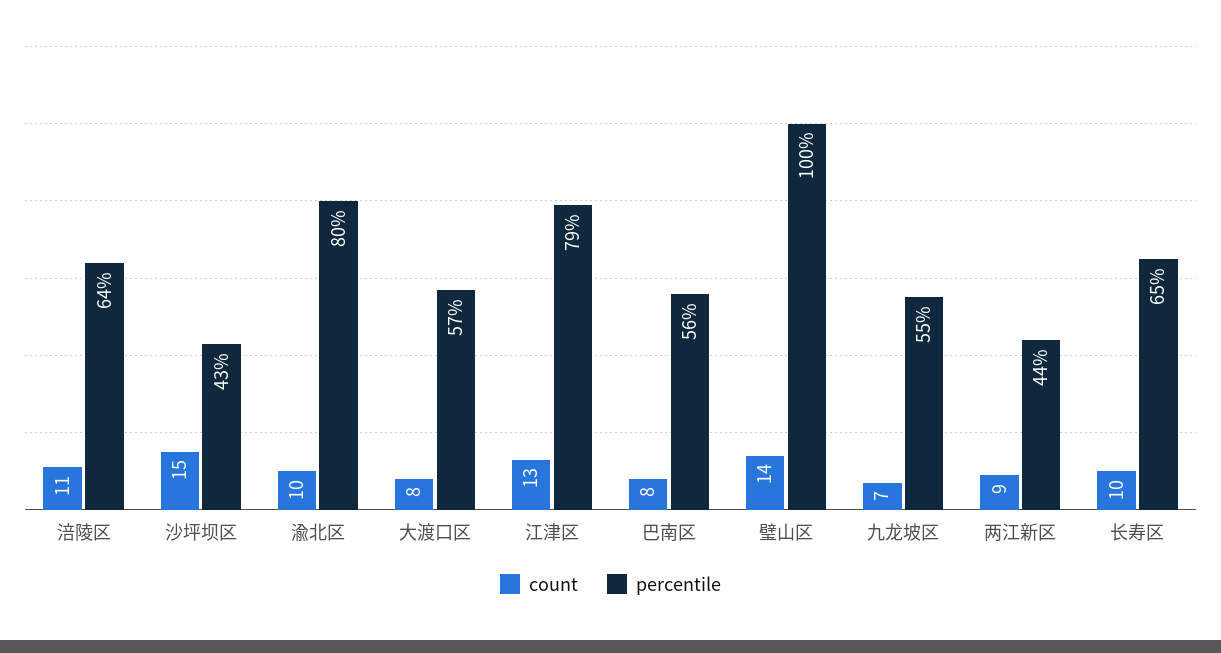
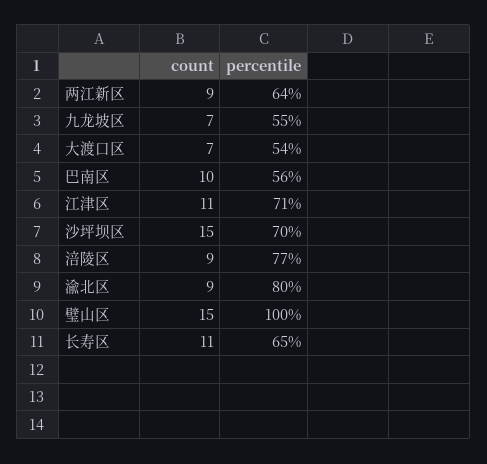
  {
    "count": {
-     "涪陵区": 11,
+     "涪陵区": 9,
      "沙坪坝区": 15,
-     "渝北区": 10,
+     "渝北区": 9,
-     "大渡口区": 8,
+     "大渡口区": 7,
-     "江津区": 13,
+     "江津区": 11,
-     "巴南区": 8,
+     "巴南区": 10,
-     "璧山区": 14,
+     "璧山区": 15,
      "九龙坡区": 7,
      "两江新区": 9,
-     "长寿区": 10
+     "长寿区": 11
    },
    "percentile": {
-     "涪陵区": 64,
+     "涪陵区": 77,
-     "沙坪坝区": 43,
+     "沙坪坝区": 70,
      "渝北区": 80,
-     "大渡口区": 57,
+     "大渡口区": 54,
-     "江津区": 79,
+     "江津区": 71,
      "巴南区": 56,
      "璧山区": 100,
      "九龙坡区": 55,
-     "两江新区": 44,
+     "两江新区": 64,
      "长寿区": 65
    }
  }

